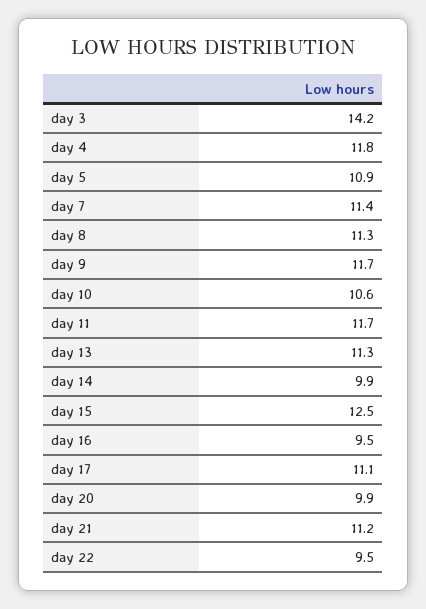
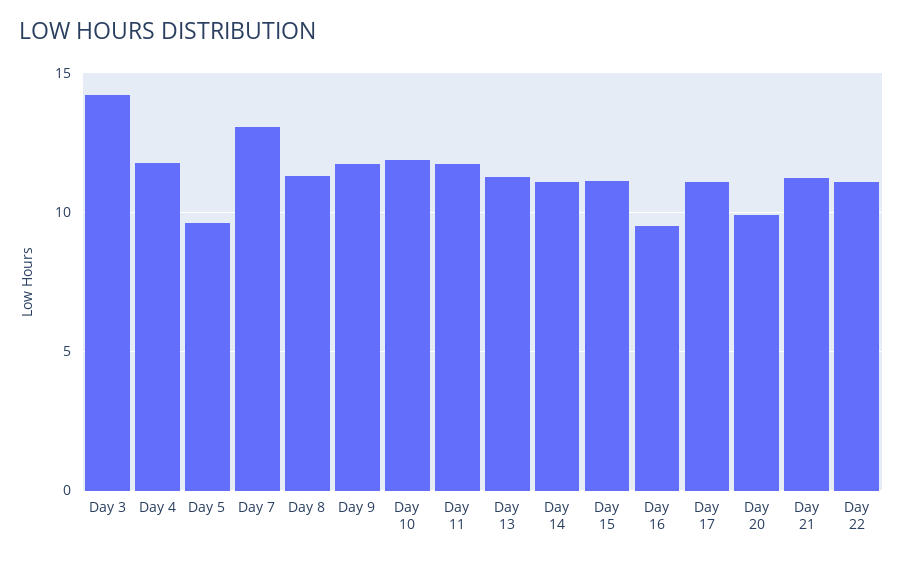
  {
    "day 3": 14.2,
    "day 4": 11.8,
-   "day 5": 10.9,
+   "day 5": 9.5,
-   "day 7": 11.4,
+   "day 7": 13,
    "day 8": 11.3,
    "day 9": 11.7,
-   "day 10": 10.6,
+   "day 10": 12,
    "day 11": 11.7,
    "day 13": 11.3,
-   "day 14": 9.9,
+   "day 14": 11,
-   "day 15": 12.5,
+   "day 15": 11,
    "day 16": 9.5,
    "day 17": 11.1,
    "day 20": 9.9,
    "day 21": 11.2,
-   "day 22": 9.5
+   "day 22": 11
  }

